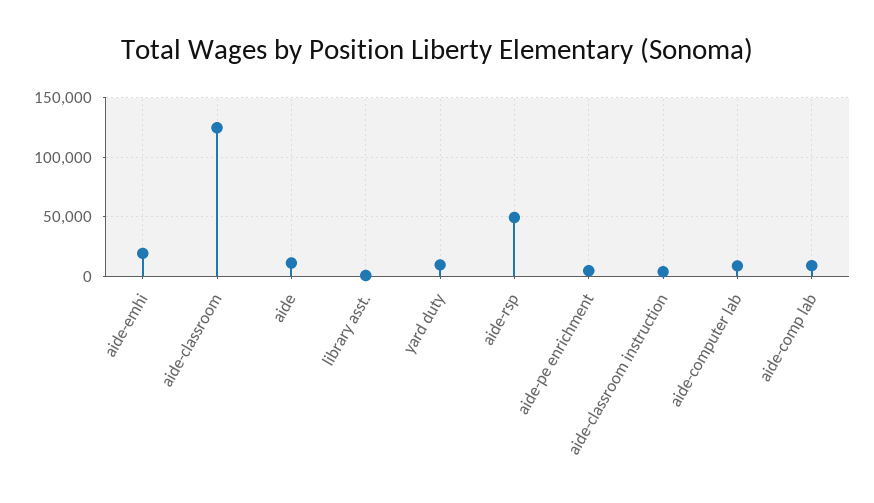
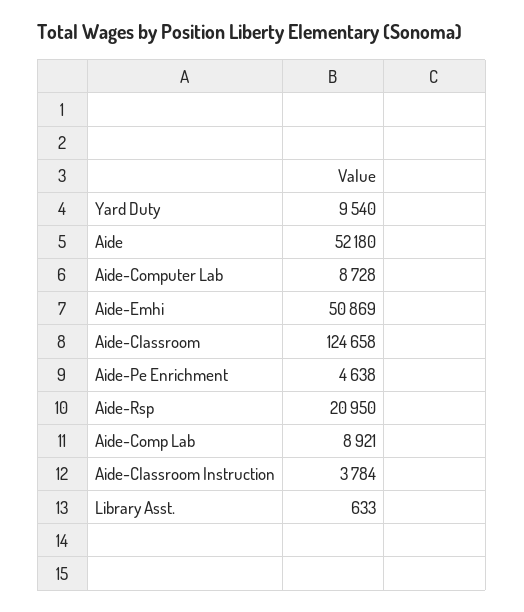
  {
-   "aide-emhi": 20000,
+   "aide-emhi": 50869,
    "aide-classroom": 124658,
-   "aide": 10000,
+   "aide": 52180,
    "library asst.": 633,
    "yard duty": 9540,
-   "aide-rsp": 50000,
+   "aide-rsp": 20950,
    "aide-pe enrichment": 4638,
    "aide-classroom instruction": 3784,
    "aide-computer lab": 8728,
    "aide-comp lab": 8921
  }

